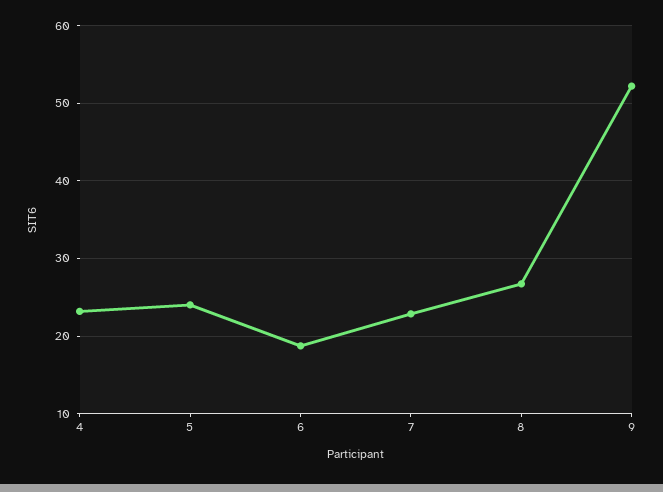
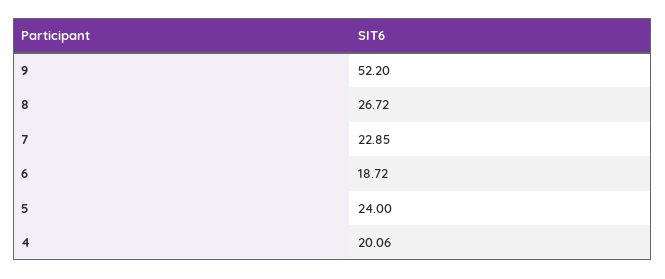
  {
-   "4": 23,
+   "4": 20.06,
    "5": 24,
    "6": 18.72,
    "7": 22.85,
    "8": 26.72,
    "9": 52.2
  }

